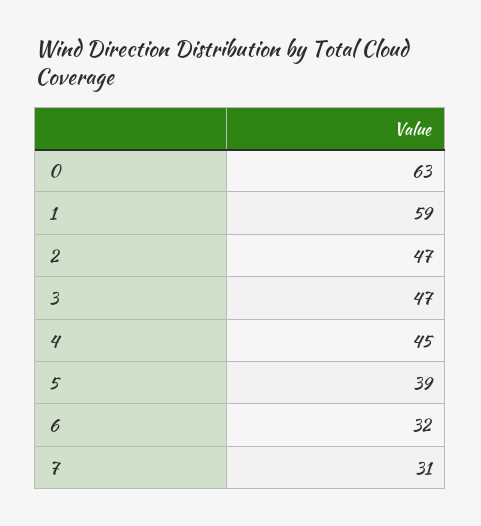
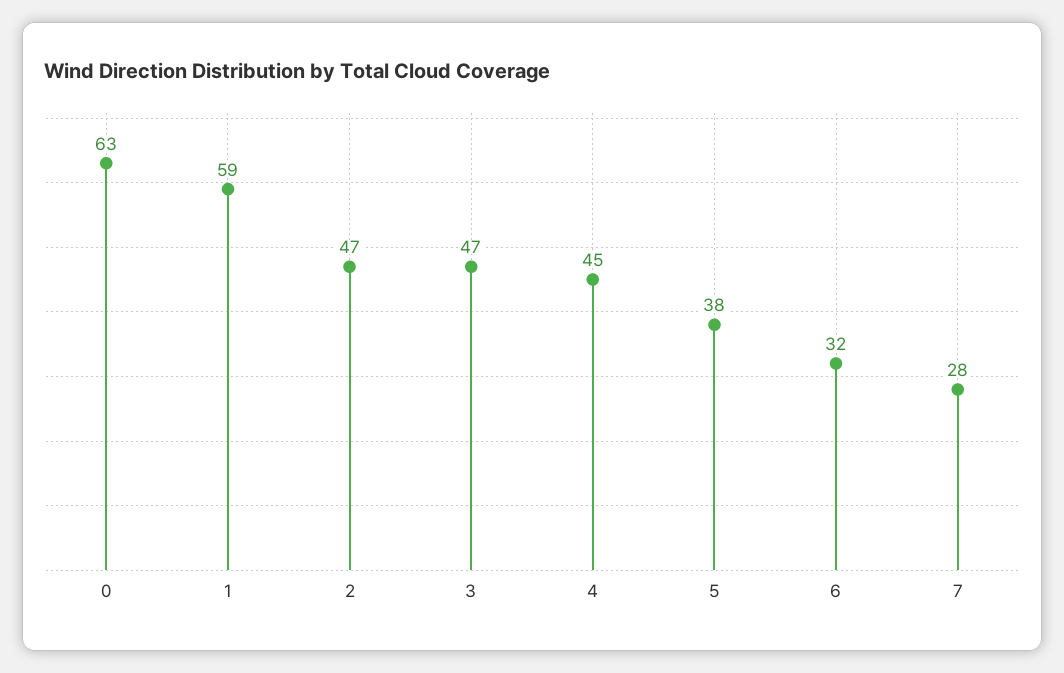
  {
    "0": 63,
    "1": 59,
    "2": 47,
    "3": 47,
    "4": 45,
-   "5": 39,
+   "5": 38,
    "6": 32,
-   "7": 31
+   "7": 28
  }

